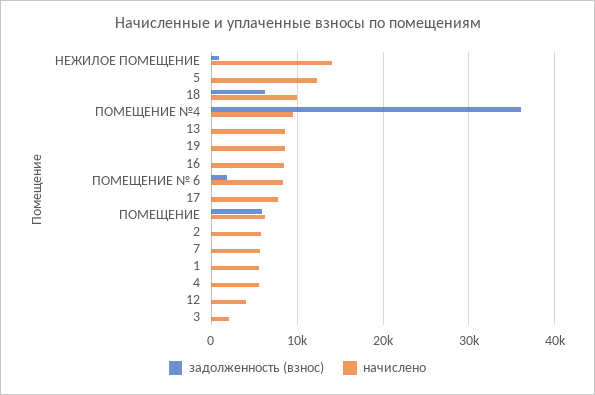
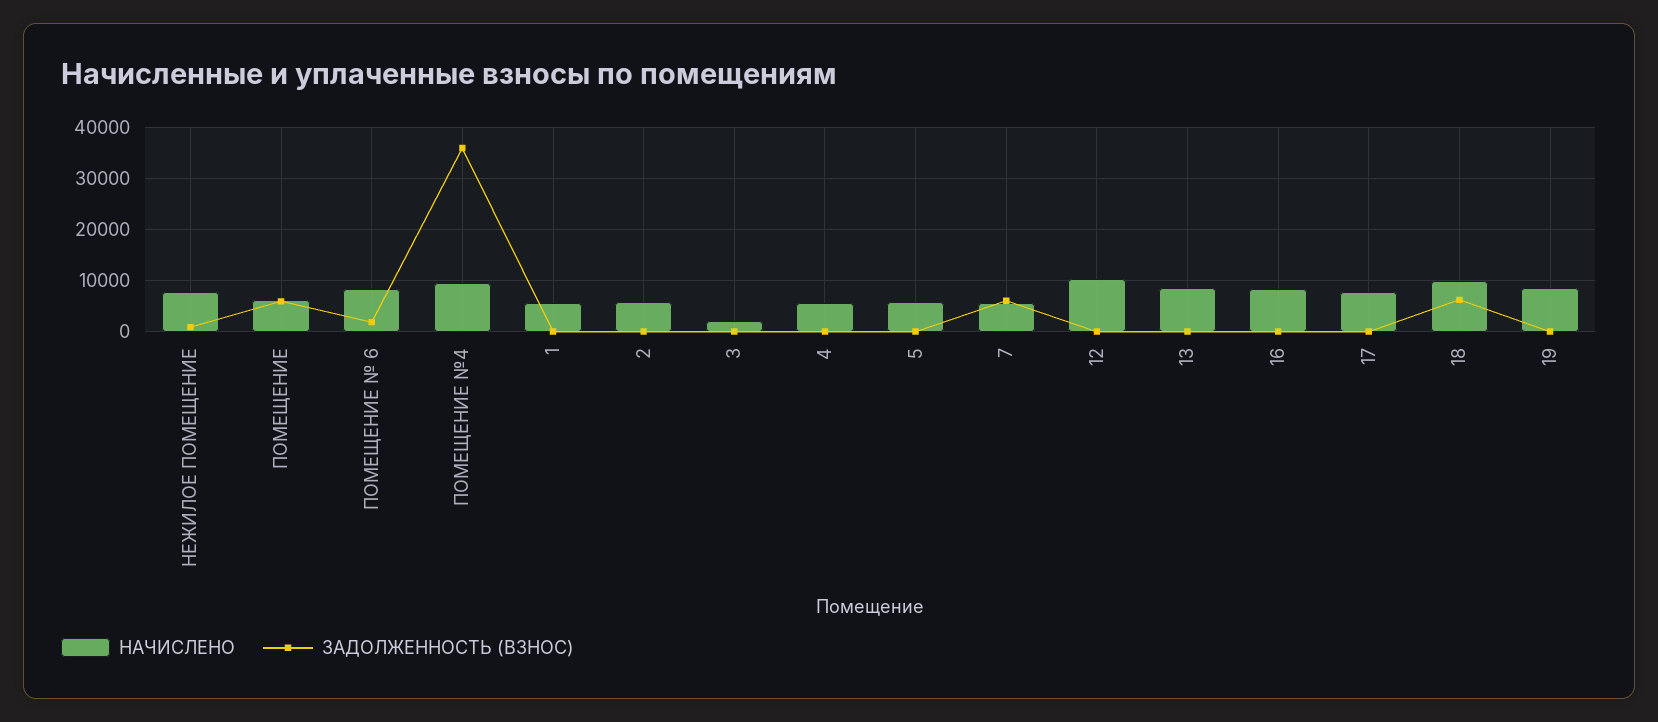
  {
    "задолженность (взнос)": {
      "НЕЖИЛОЕ ПОМЕЩЕНИЕ": 1000,
      "5": 0,
      "18": 6000,
      "ПОМЕЩЕНИЕ №4": 36000,
      "13": 0,
      "19": 0,
      "16": 0,
      "ПОМЕЩЕНИЕ № 6": 2000,
      "17": 0,
      "ПОМЕЩЕНИЕ": 6000,
      "2": 0,
-     "7": 0,
+     "7": 6000,
      "1": 0,
      "4": 0,
      "12": 0,
      "3": 0
    },
    "начислено": {
-     "НЕЖИЛОЕ ПОМЕЩЕНИЕ": 14000,
+     "НЕЖИЛОЕ ПОМЕЩЕНИЕ": 8000,
-     "5": 12000,
+     "5": 6000,
      "18": 10000,
      "ПОМЕЩЕНИЕ №4": 10000,
      "13": 9000,
      "19": 9000,
      "16": 8000,
      "ПОМЕЩЕНИЕ № 6": 8000,
      "17": 8000,
      "ПОМЕЩЕНИЕ": 6000,
      "2": 6000,
      "7": 6000,
      "1": 6000,
      "4": 6000,
-     "12": 4000,
+     "12": 10000,
      "3": 2000
    }
  }

